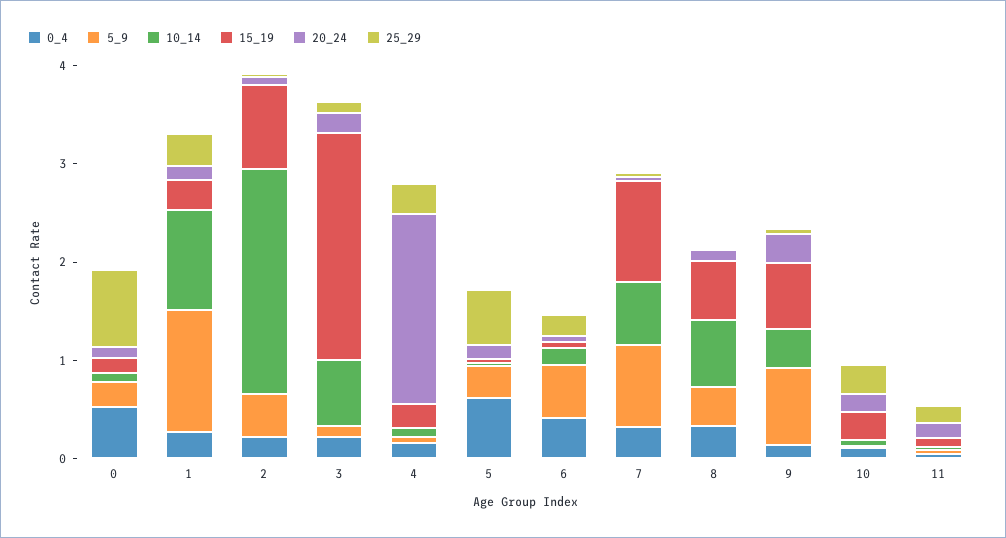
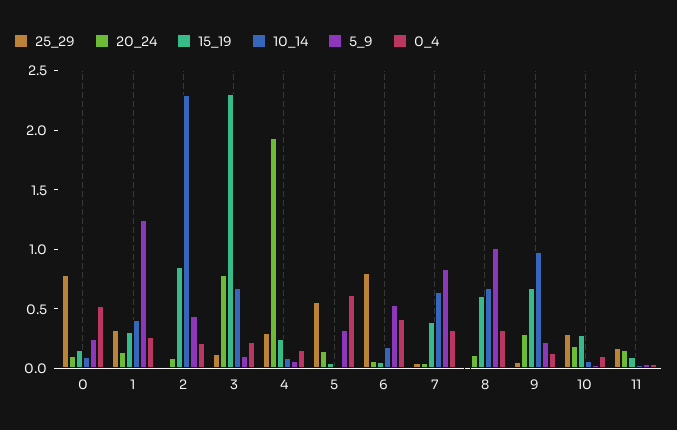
  {
    "0_4": {
      "0": 0.5,
      "1": 0.3,
      "2": 0.2,
      "3": 0.2,
      "4": 0.2,
      "5": 0.6,
      "6": 0.4,
      "7": 0.3,
      "8": 0.3,
      "9": 0.1,
      "10": 0.1,
      "11": 0
    },
    "5_9": {
      "0": 0.2,
      "1": 1.3,
      "2": 0.4,
      "3": 0.1,
      "4": 0.1,
      "5": 0.3,
      "6": 0.5,
      "7": 0.8,
-     "8": 0.4,
+     "8": 1,
-     "9": 0.8,
+     "9": 0.2,
      "10": 0,
      "11": 0
    },
    "10_14": {
      "0": 0.1,
-     "1": 1,
+     "1": 0.4,
      "2": 2.3,
      "3": 0.7,
      "4": 0.1,
      "5": 0,
      "6": 0.2,
      "7": 0.6,
      "8": 0.7,
-     "9": 0.4,
+     "9": 1,
      "10": 0.1,
      "11": 0
    },
    "15_19": {
      "0": 0.2,
      "1": 0.3,
      "2": 0.9,
      "3": 2.3,
      "4": 0.2,
      "5": 0,
      "6": 0.1,
-     "7": 1,
+     "7": 0.4,
      "8": 0.6,
      "9": 0.7,
      "10": 0.3,
      "11": 0.1
    },
    "20_24": {
      "0": 0.1,
      "1": 0.1,
      "2": 0.1,
-     "3": 0.2,
+     "3": 0.8,
      "4": 1.9,
      "5": 0.1,
      "6": 0.1,
      "7": 0,
      "8": 0.1,
      "9": 0.3,
      "10": 0.2,
      "11": 0.2
    },
    "25_29": {
      "0": 0.8,
      "1": 0.3,
      "2": 0,
      "3": 0.1,
      "4": 0.3,
      "5": 0.6,
-     "6": 0.2,
+     "6": 0.8,
      "7": 0,
      "8": 0,
      "9": 0.1,
      "10": 0.3,
      "11": 0.2
    }
  }

